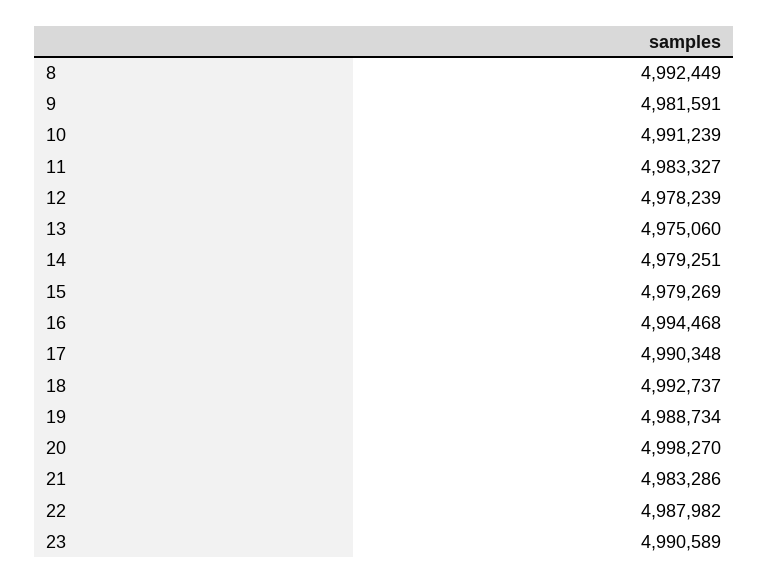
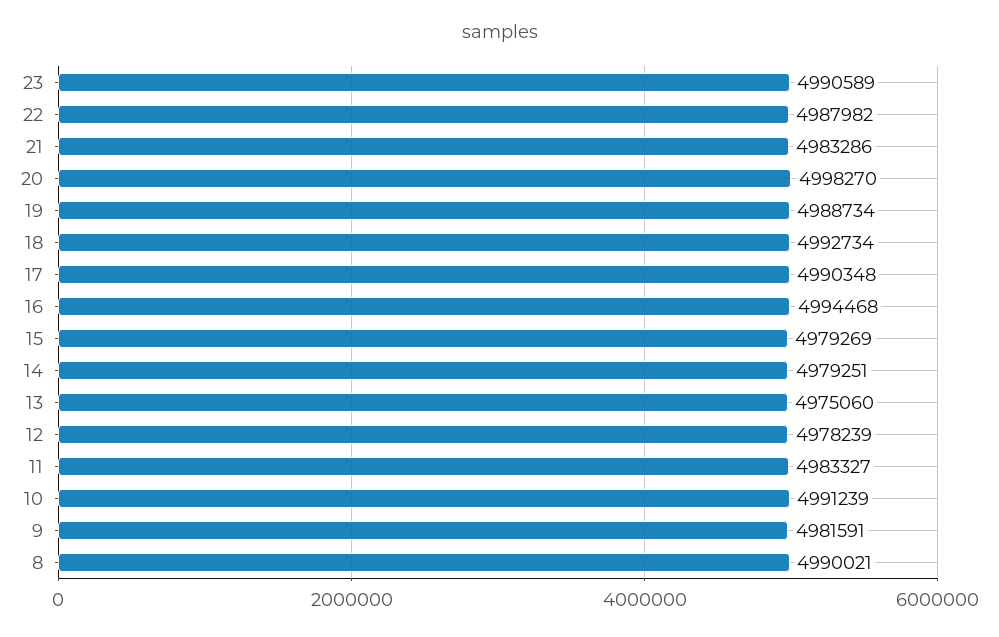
  {
-   "8": 4992449,
+   "8": 4990021,
    "9": 4981591,
    "10": 4991239,
    "11": 4983327,
    "12": 4978239,
    "13": 4975060,
    "14": 4979251,
    "15": 4979269,
    "16": 4994468,
    "17": 4990348,
-   "18": 4992737,
+   "18": 4992734,
    "19": 4988734,
    "20": 4998270,
    "21": 4983286,
    "22": 4987982,
    "23": 4990589
  }

